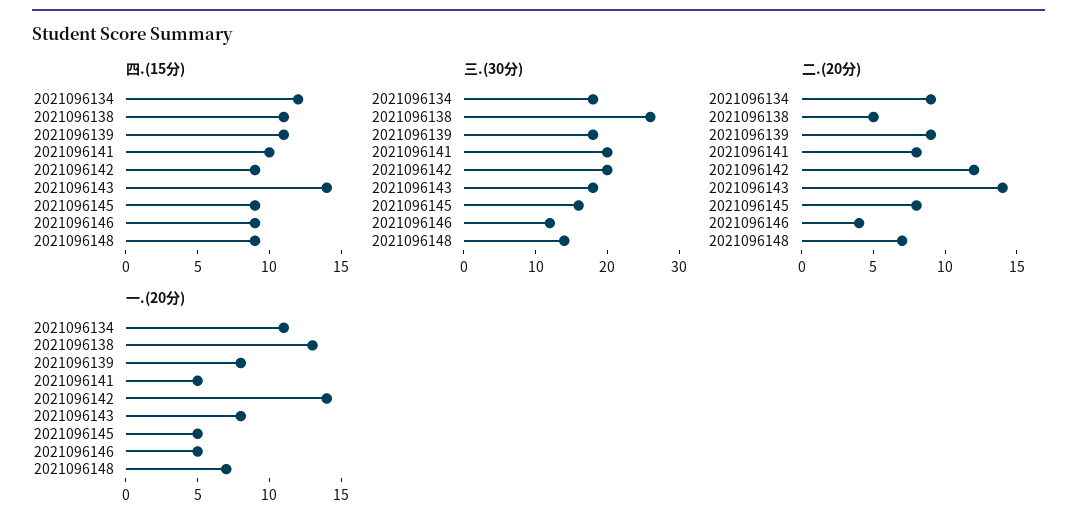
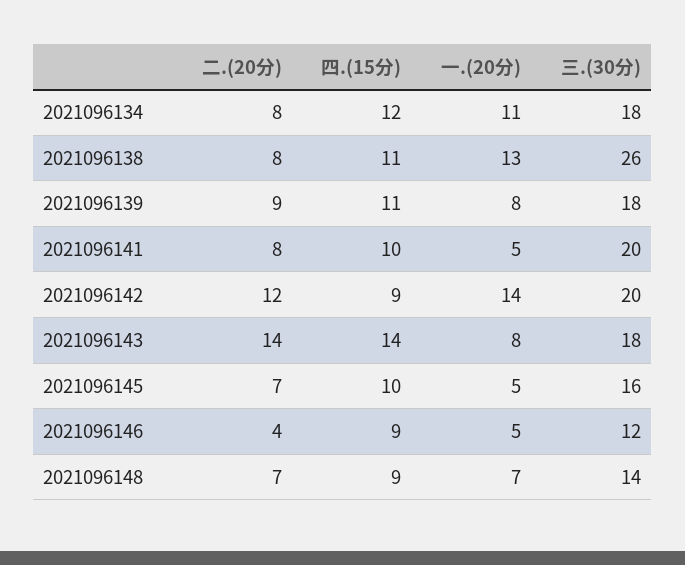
  {
    "四.(15分)": {
      "2021096134": 12,
      "2021096138": 11,
      "2021096139": 11,
      "2021096141": 10,
      "2021096142": 9,
      "2021096143": 14,
-     "2021096145": 9,
+     "2021096145": 10,
      "2021096146": 9,
      "2021096148": 9
    },
    "三.(30分)": {
      "2021096134": 18,
      "2021096138": 26,
      "2021096139": 18,
      "2021096141": 20,
      "2021096142": 20,
      "2021096143": 18,
      "2021096145": 16,
      "2021096146": 12,
      "2021096148": 14
    },
    "二.(20分)": {
-     "2021096134": 9,
+     "2021096134": 8,
-     "2021096138": 5,
+     "2021096138": 8,
      "2021096139": 9,
      "2021096141": 8,
      "2021096142": 12,
      "2021096143": 14,
-     "2021096145": 8,
+     "2021096145": 7,
      "2021096146": 4,
      "2021096148": 7
    },
    "一.(20分)": {
      "2021096134": 11,
      "2021096138": 13,
      "2021096139": 8,
      "2021096141": 5,
      "2021096142": 14,
      "2021096143": 8,
      "2021096145": 5,
      "2021096146": 5,
      "2021096148": 7
    }
  }

